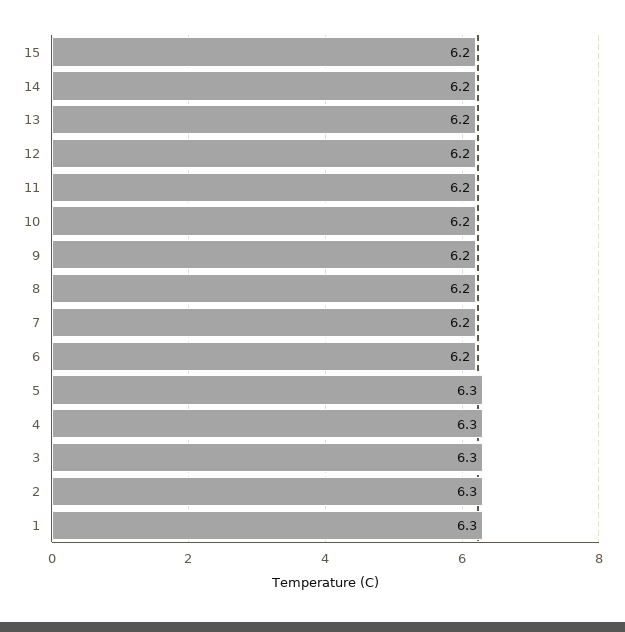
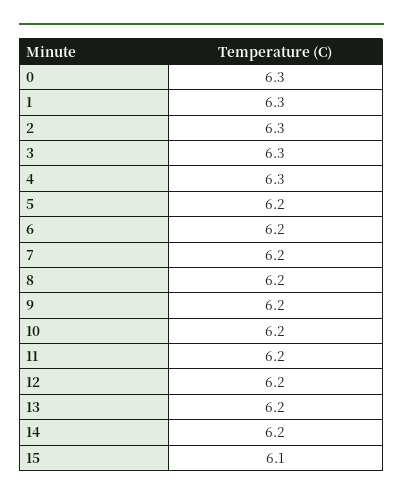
  {
-   "15": 6.2,
+   "15": 6.1,
    "14": 6.2,
    "13": 6.2,
    "12": 6.2,
    "11": 6.2,
    "10": 6.2,
    "9": 6.2,
    "8": 6.2,
    "7": 6.2,
    "6": 6.2,
-   "5": 6.3,
+   "5": 6.2,
    "4": 6.3,
    "3": 6.3,
    "2": 6.3,
-   "1": 6.3
+   "1": 6.3,
+   "0": 6.3
  }

